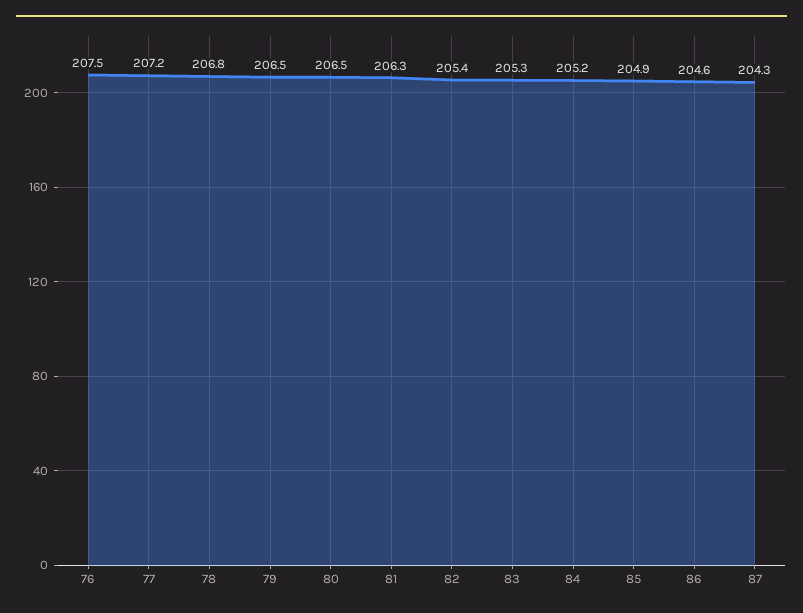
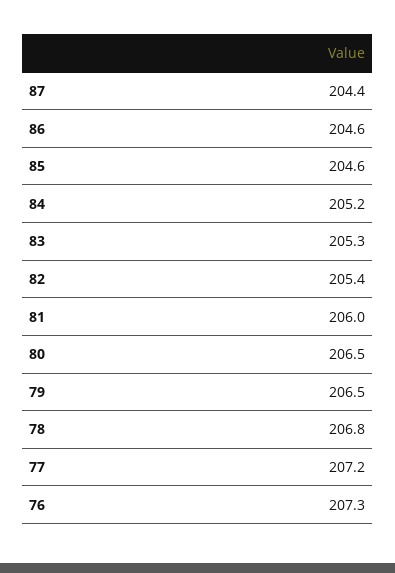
  {
-   "76": 207.5,
+   "76": 207.3,
    "77": 207.2,
    "78": 206.8,
    "79": 206.5,
    "80": 206.5,
-   "81": 206.3,
+   "81": 206,
    "82": 205.4,
    "83": 205.3,
    "84": 205.2,
-   "85": 204.9,
+   "85": 204.6,
    "86": 204.6,
-   "87": 204.3
+   "87": 204.4
  }

